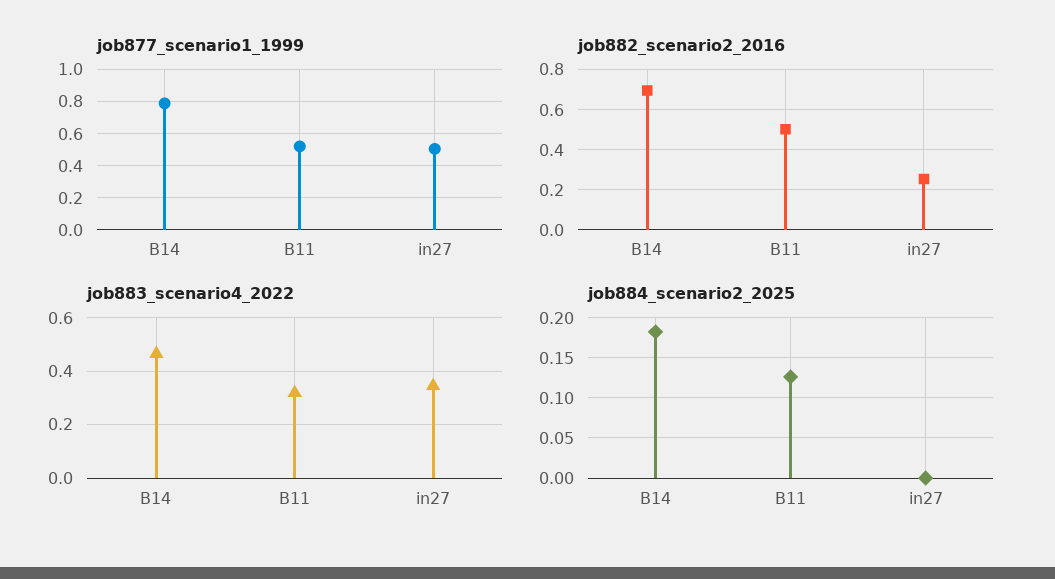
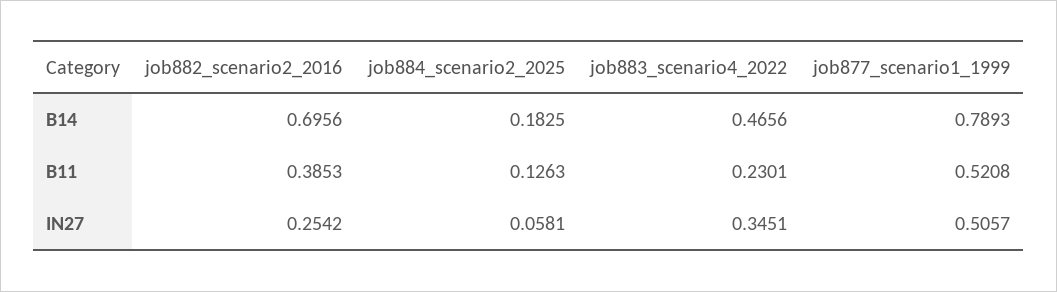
  {
    "job877_scenario1_1999": {
      "B14": 0.7893,
      "B11": 0.5208,
      "in27": 0.5057
    },
    "job882_scenario2_2016": {
      "B14": 0.6956,
-     "B11": 0.5,
+     "B11": 0.3853,
      "in27": 0.2542
    },
    "job883_scenario4_2022": {
      "B14": 0.4656,
-     "B11": 0.325,
+     "B11": 0.2301,
      "in27": 0.3451
    },
    "job884_scenario2_2025": {
      "B14": 0.1825,
      "B11": 0.1263,
-     "in27": 0
+     "in27": 0.0581
    }
  }

